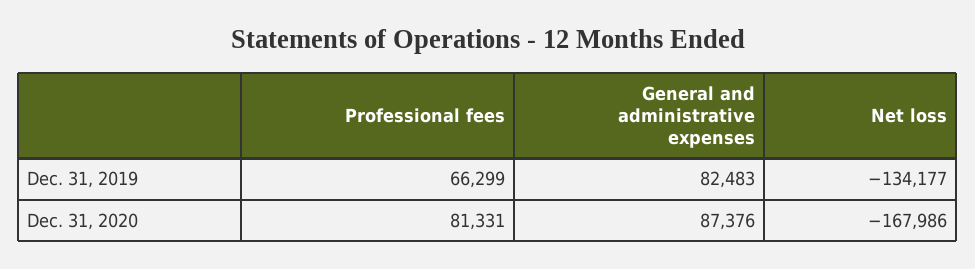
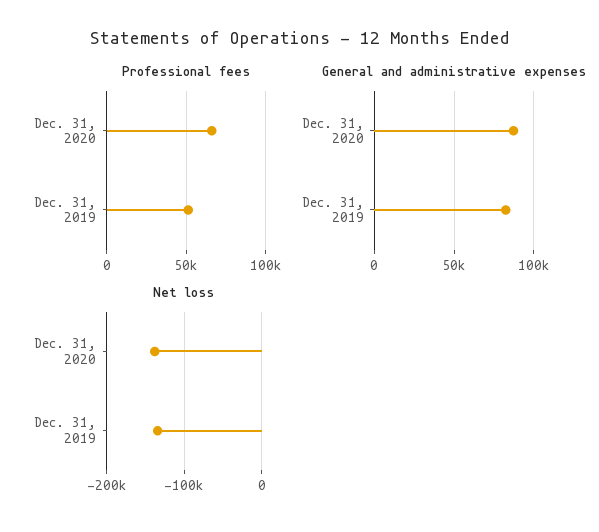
  {
    "Professional fees": {
-     "Dec. 31, 2019": 66299,
+     "Dec. 31, 2019": 50000,
-     "Dec. 31, 2020": 81331
+     "Dec. 31, 2020": 65000
    },
    "General and administrative expenses": {
      "Dec. 31, 2019": 82483,
      "Dec. 31, 2020": 87376
    },
    "Net loss": {
      "Dec. 31, 2019": -134177,
-     "Dec. 31, 2020": -167986
+     "Dec. 31, 2020": -140000
    }
  }

